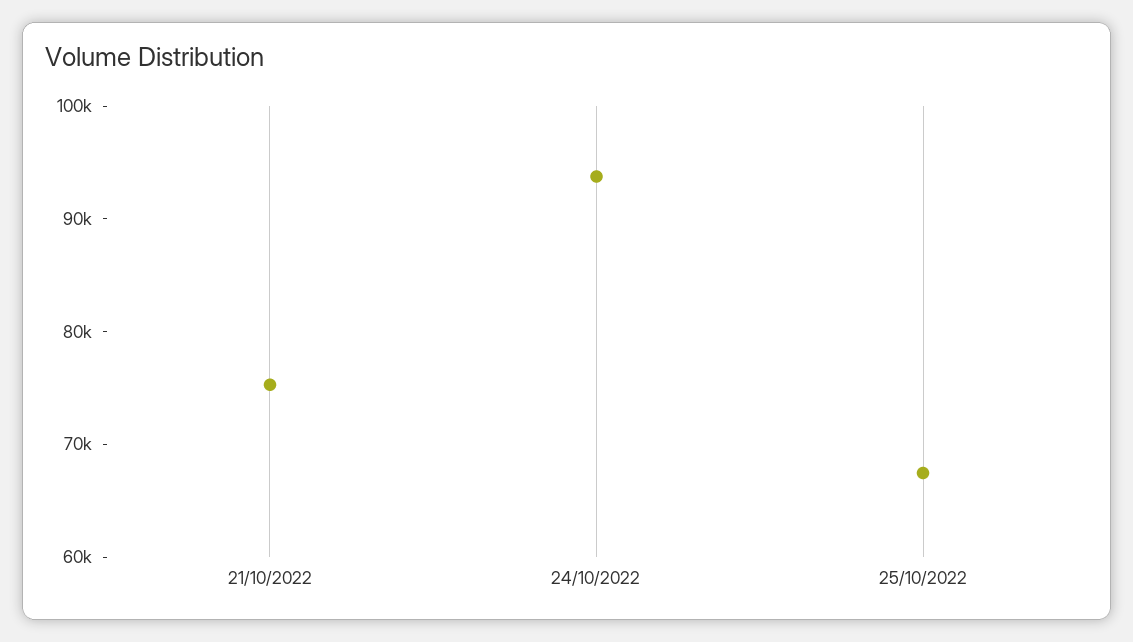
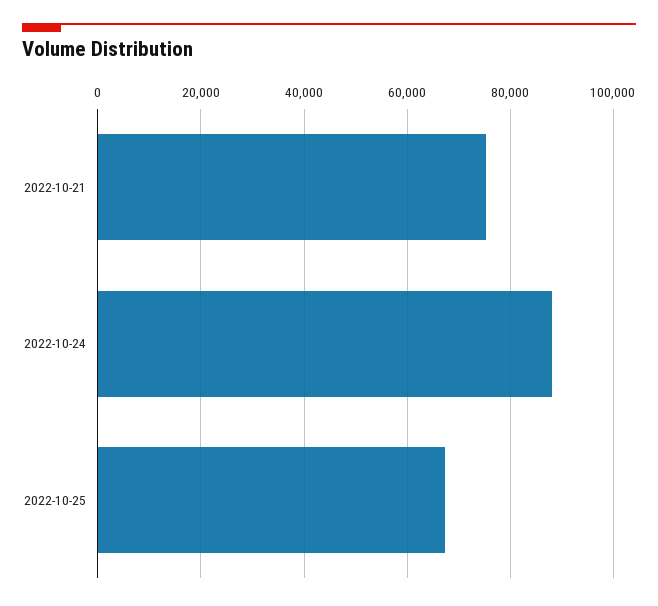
  {
    "21/10/2022": 76000,
-   "24/10/2022": 94000,
+   "24/10/2022": 88000,
    "25/10/2022": 68000
  }

